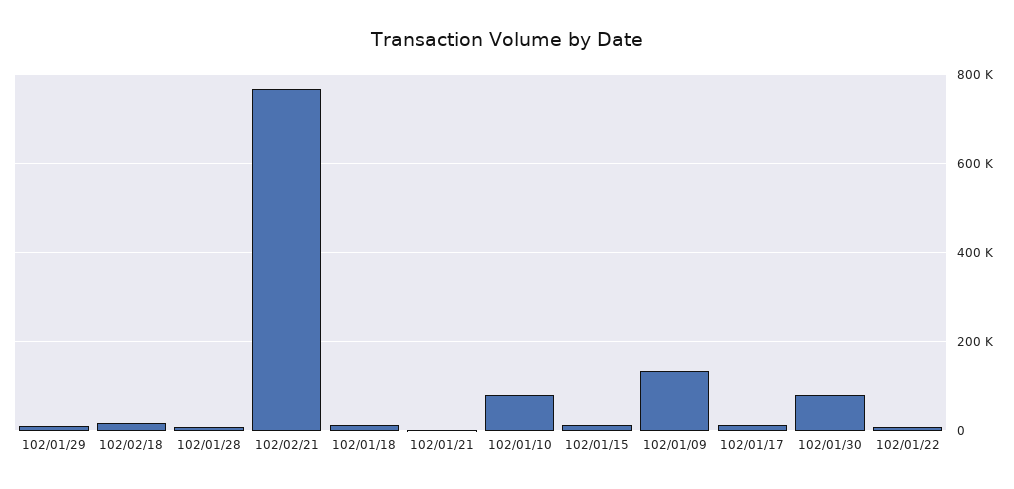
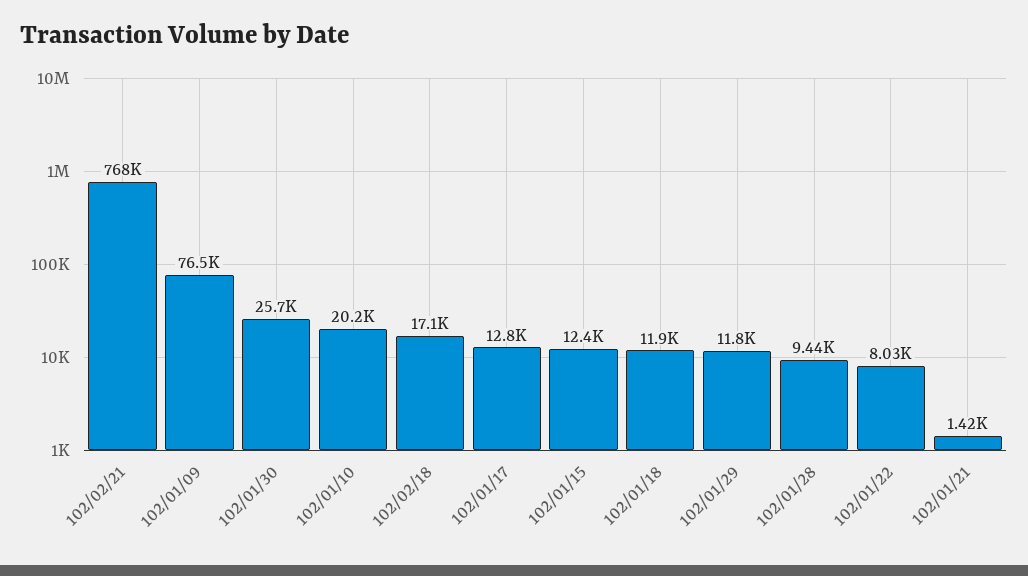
  {
    "102/01/29": 11800,
    "102/02/18": 17100,
    "102/01/28": 9440,
    "102/02/21": 768000,
    "102/01/18": 11900,
    "102/01/21": 1420,
-   "102/01/10": 80000,
+   "102/01/10": 20200,
    "102/01/15": 12400,
-   "102/01/09": 140000,
+   "102/01/09": 76500,
    "102/01/17": 12800,
-   "102/01/30": 80000,
+   "102/01/30": 25700,
    "102/01/22": 8030
  }

